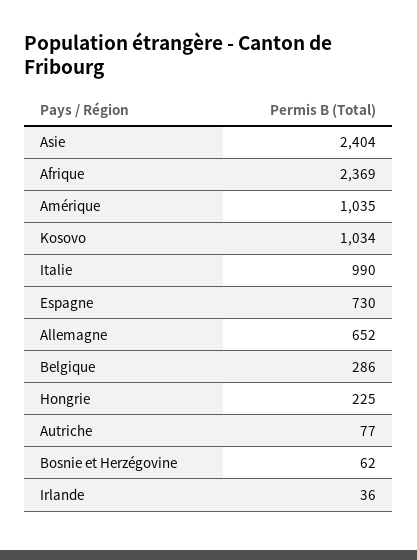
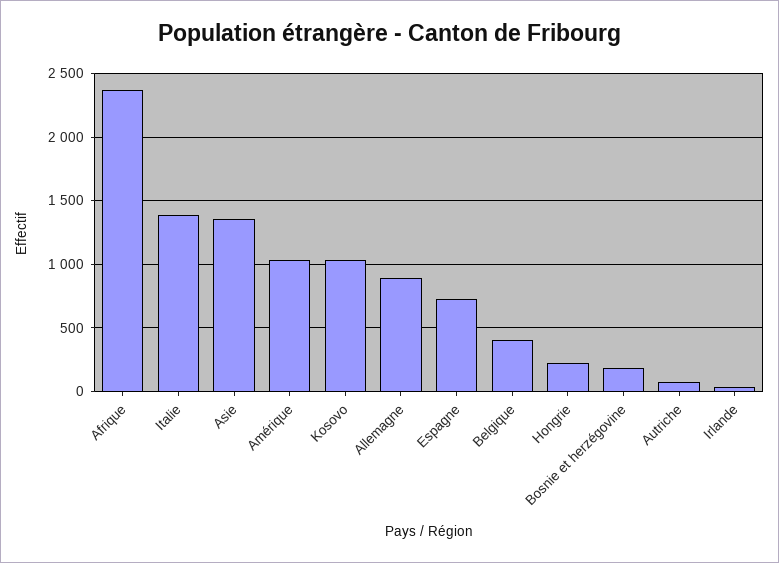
  {
-   "Asie": 2404,
+   "Asie": 1350,
    "Afrique": 2369,
    "Amérique": 1035,
    "Kosovo": 1034,
-   "Italie": 990,
+   "Italie": 1400,
    "Espagne": 730,
-   "Allemagne": 652,
+   "Allemagne": 900,
-   "Belgique": 286,
+   "Belgique": 400,
    "Hongrie": 225,
    "Autriche": 77,
-   "Bosnie et Herzégovine": 62,
+   "Bosnie et Herzégovine": 200,
    "Irlande": 36
  }

